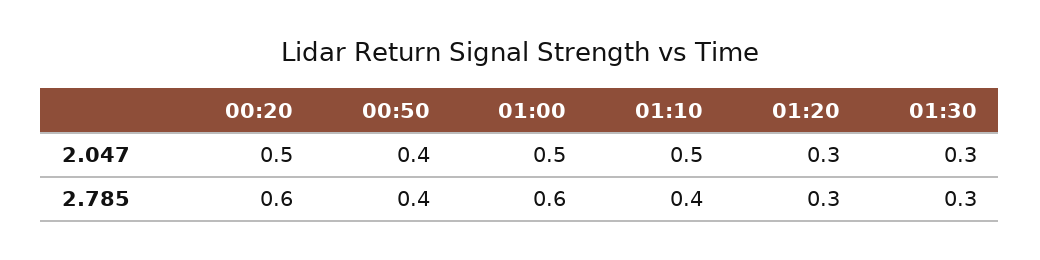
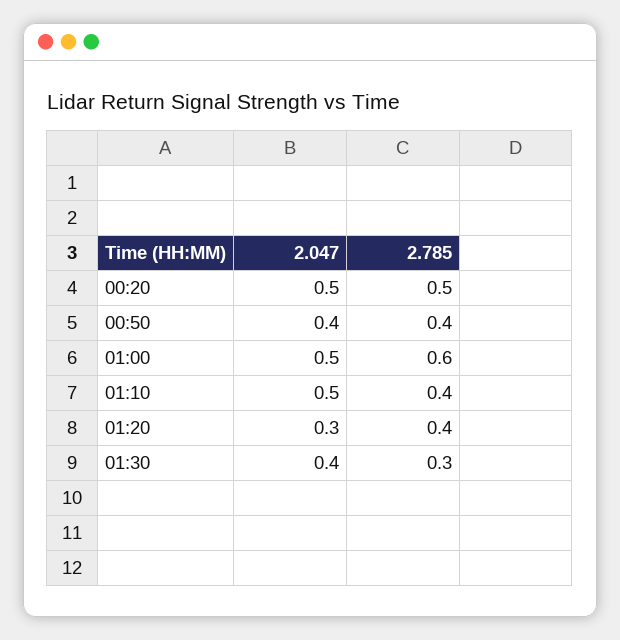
  {
    "00:20": {
      "2.047": 0.5,
-     "2.785": 0.6
+     "2.785": 0.5
    },
    "00:50": {
      "2.047": 0.4,
      "2.785": 0.4
    },
    "01:00": {
      "2.047": 0.5,
      "2.785": 0.6
    },
    "01:10": {
      "2.047": 0.5,
      "2.785": 0.4
    },
    "01:20": {
      "2.047": 0.3,
-     "2.785": 0.3
+     "2.785": 0.4
    },
    "01:30": {
-     "2.047": 0.3,
+     "2.047": 0.4,
      "2.785": 0.3
    }
  }

